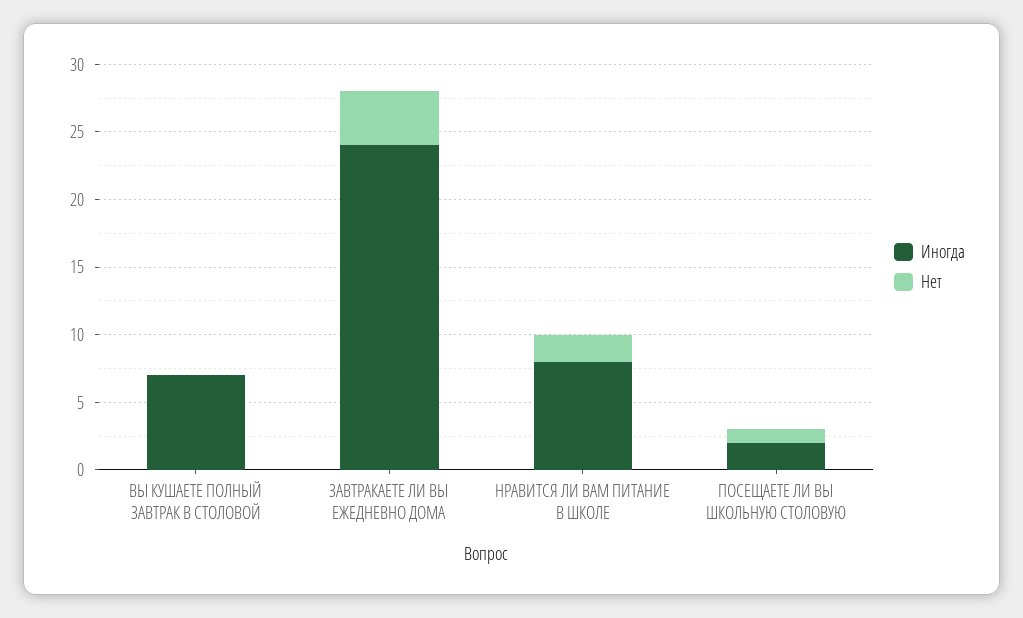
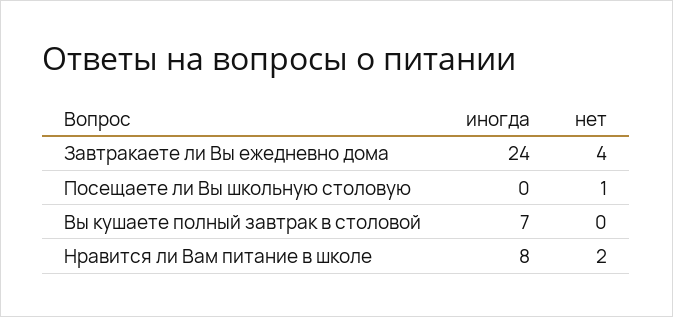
  {
    "Иногда": {
      "ВЫ КУШАЕТЕ ПОЛНЫЙ ЗАВТРАК В СТОЛОВОЙ": 7,
      "ЗАВТРАКАЕТЕ ЛИ ВЫ ЕЖЕДНЕВНО ДОМА": 24,
      "НРАВИТСЯ ЛИ ВАМ ПИТАНИЕ В ШКОЛЕ": 8,
-     "ПОСЕЩАЕТЕ ЛИ ВЫ ШКОЛЬНУЮ СТОЛОВУЮ": 2
+     "ПОСЕЩАЕТЕ ЛИ ВЫ ШКОЛЬНУЮ СТОЛОВУЮ": 0
    },
    "Нет": {
      "ВЫ КУШАЕТЕ ПОЛНЫЙ ЗАВТРАК В СТОЛОВОЙ": 0,
      "ЗАВТРАКАЕТЕ ЛИ ВЫ ЕЖЕДНЕВНО ДОМА": 4,
      "НРАВИТСЯ ЛИ ВАМ ПИТАНИЕ В ШКОЛЕ": 2,
      "ПОСЕЩАЕТЕ ЛИ ВЫ ШКОЛЬНУЮ СТОЛОВУЮ": 1
    }
  }

